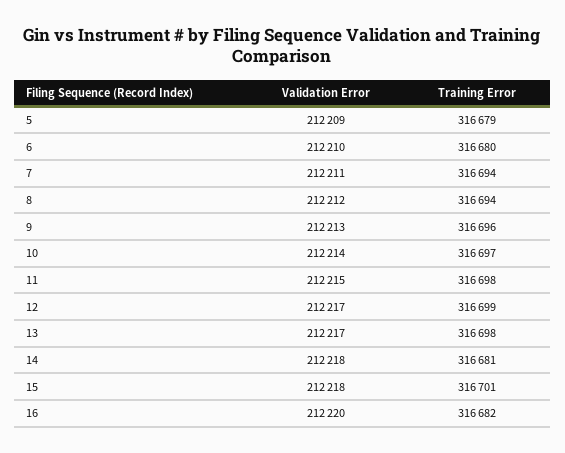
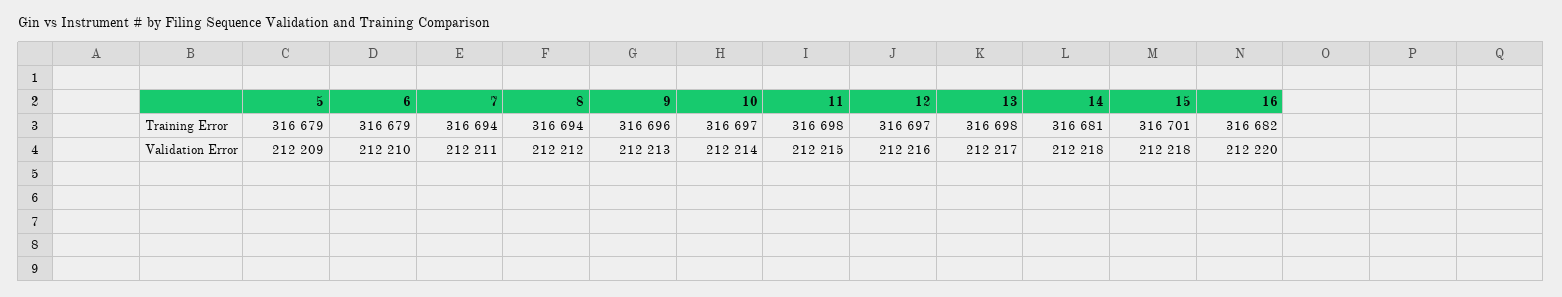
  {
    "Validation Error": {
      "5": 212209,
      "6": 212210,
      "7": 212211,
      "8": 212212,
      "9": 212213,
      "10": 212214,
      "11": 212215,
-     "12": 212217,
+     "12": 212216,
      "13": 212217,
      "14": 212218,
      "15": 212218,
      "16": 212220
    },
    "Training Error": {
      "5": 316679,
-     "6": 316680,
+     "6": 316679,
      "7": 316694,
      "8": 316694,
      "9": 316696,
      "10": 316697,
      "11": 316698,
-     "12": 316699,
+     "12": 316697,
      "13": 316698,
      "14": 316681,
      "15": 316701,
      "16": 316682
    }
  }

